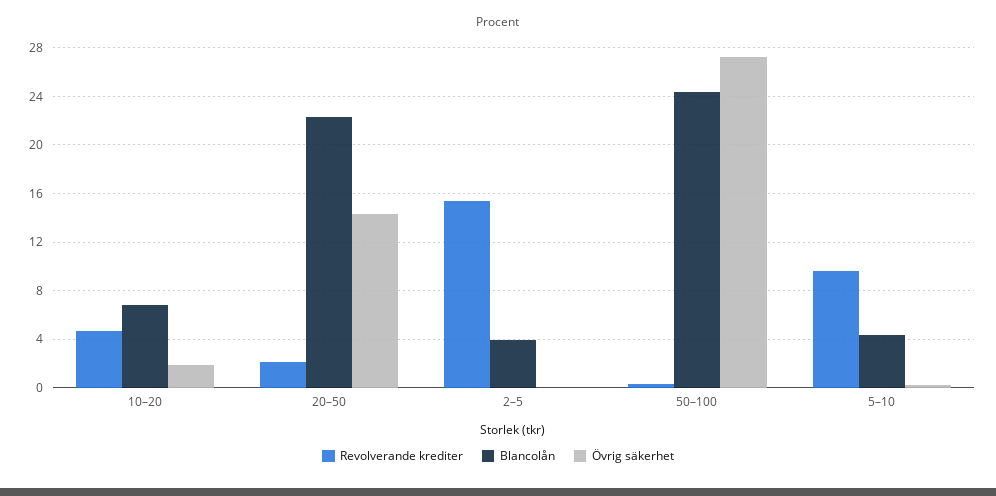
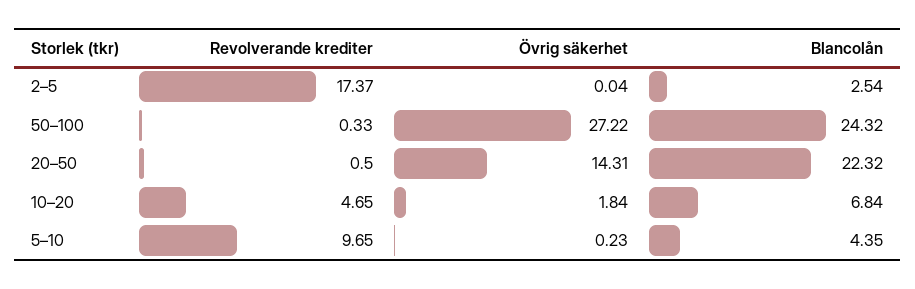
  {
    "Revolverande krediter": {
      "10–20": 4.65,
-     "20–50": 2,
+     "20–50": 0.5,
-     "2–5": 15.5,
+     "2–5": 17.37,
      "50–100": 0.33,
      "5–10": 9.65
    },
    "Blancolån": {
      "10–20": 6.84,
      "20–50": 22.32,
-     "2–5": 4,
+     "2–5": 2.54,
      "50–100": 24.32,
      "5–10": 4.35
    },
    "Övrig säkerhet": {
      "10–20": 1.84,
      "20–50": 14.31,
      "2–5": 0.04,
      "50–100": 27.22,
      "5–10": 0.23
    }
  }

